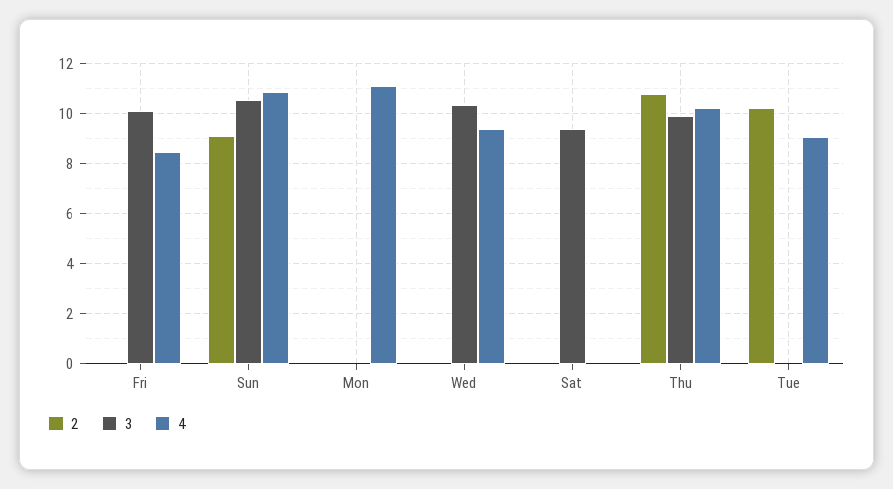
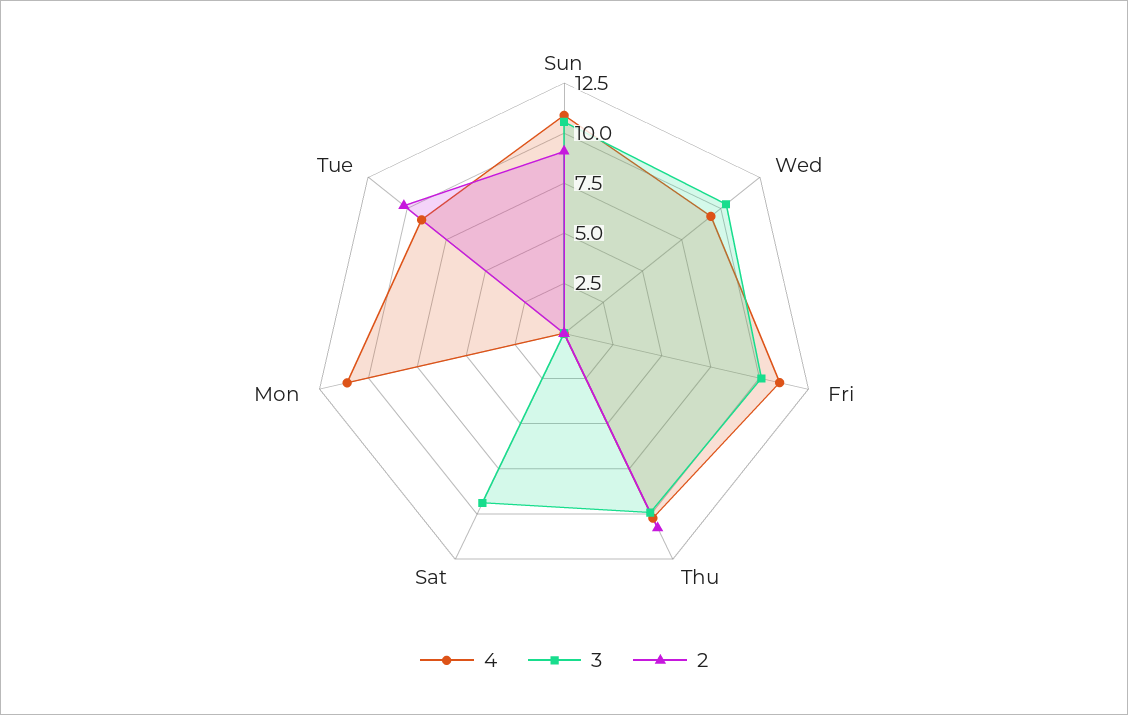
  {
    "2": {
      "Fri": 0,
      "Sun": 9,
      "Mon": 0,
      "Wed": 0,
      "Sat": 0,
      "Thu": 10.75,
      "Tue": 10.25
    },
    "3": {
      "Fri": 10,
      "Sun": 10.5,
      "Mon": 0,
      "Wed": 10.25,
      "Sat": 9.5,
      "Thu": 10,
      "Tue": 0
    },
    "4": {
-     "Fri": 8.5,
+     "Fri": 11,
      "Sun": 11,
      "Mon": 11,
      "Wed": 9.25,
      "Sat": 0,
      "Thu": 10.25,
      "Tue": 9
    }
  }

